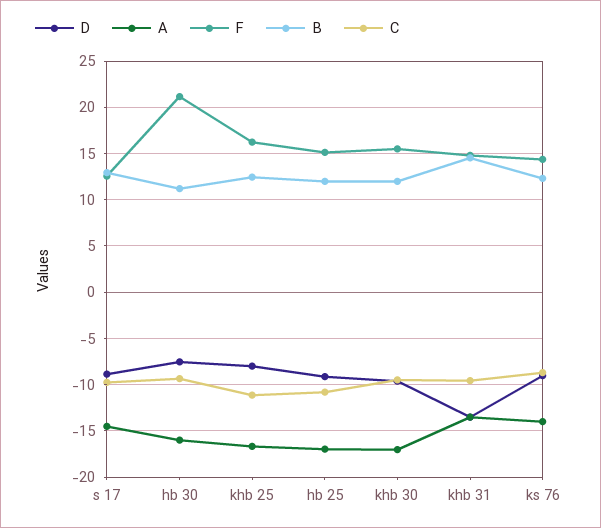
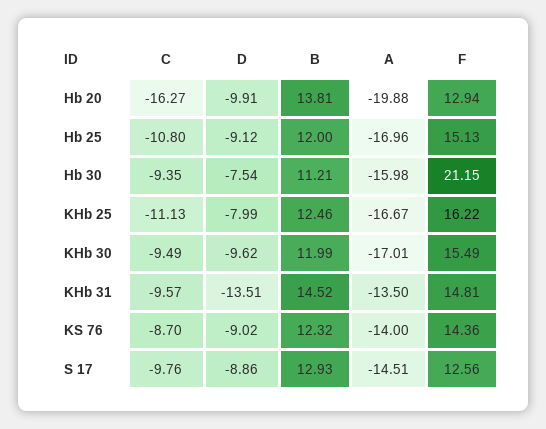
  {
    "D": {
      "s 17": -8.86,
      "hb 30": -7.54,
      "khb 25": -7.99,
      "hb 25": -9.12,
      "khb 30": -9.62,
      "khb 31": -13.51,
-     "ks 76": -9.02
+     "ks 76": -9.02,
+     "Hb 20": -9.91
    },
    "A": {
      "s 17": -14.51,
      "hb 30": -15.98,
      "khb 25": -16.67,
      "hb 25": -16.96,
      "khb 30": -17.01,
      "khb 31": -13.5,
-     "ks 76": -14
+     "ks 76": -14,
+     "Hb 20": -19.88
    },
    "F": {
      "s 17": 12.56,
      "hb 30": 21.15,
      "khb 25": 16.22,
      "hb 25": 15.13,
      "khb 30": 15.49,
      "khb 31": 14.81,
-     "ks 76": 14.36
+     "ks 76": 14.36,
+     "Hb 20": 12.94
    },
    "B": {
      "s 17": 12.93,
      "hb 30": 11.21,
      "khb 25": 12.46,
      "hb 25": 12,
      "khb 30": 11.99,
      "khb 31": 14.52,
-     "ks 76": 12.32
+     "ks 76": 12.32,
+     "Hb 20": 13.81
    },
    "C": {
      "s 17": -9.76,
      "hb 30": -9.35,
      "khb 25": -11.13,
      "hb 25": -10.8,
      "khb 30": -9.49,
      "khb 31": -9.57,
-     "ks 76": -8.7
+     "ks 76": -8.7,
+     "Hb 20": -16.27
    }
  }

